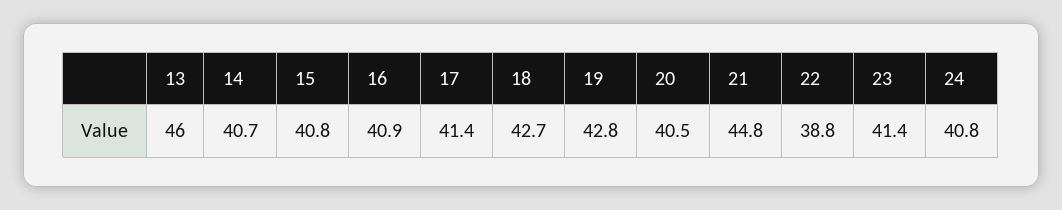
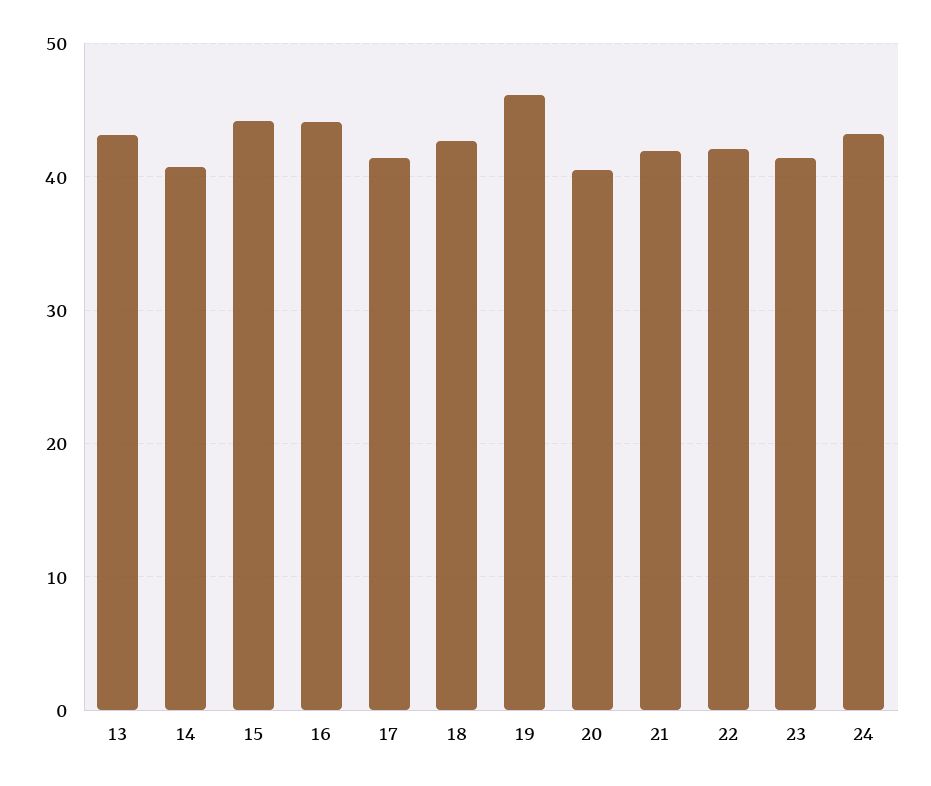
  {
-   "13": 46,
+   "13": 43,
    "14": 40.7,
-   "15": 40.8,
+   "15": 44,
-   "16": 40.9,
+   "16": 44,
    "17": 41.4,
    "18": 42.7,
-   "19": 42.8,
+   "19": 46,
    "20": 40.5,
-   "21": 44.8,
+   "21": 42,
-   "22": 38.8,
+   "22": 42,
    "23": 41.4,
-   "24": 40.8
+   "24": 43
  }

